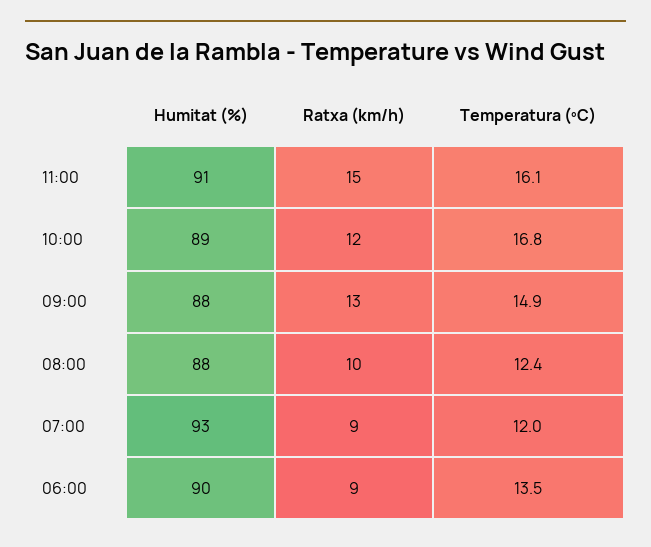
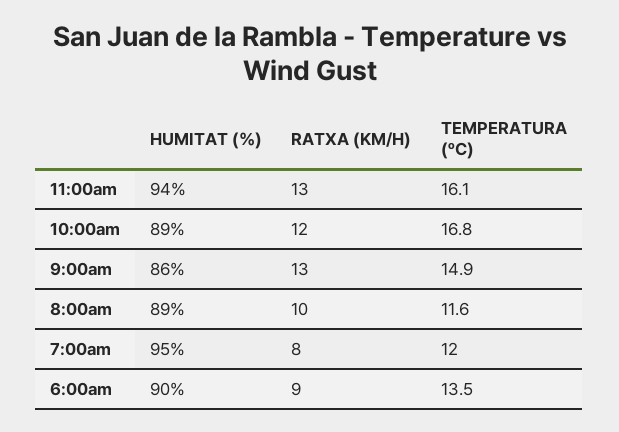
  {
    "Humitat (%)": {
-     "11:00": 91,
+     "11:00": 94,
      "10:00": 89,
-     "09:00": 88,
+     "09:00": 86,
-     "08:00": 88,
+     "08:00": 89,
-     "07:00": 93,
+     "07:00": 95,
      "06:00": 90
    },
    "Ratxa (km/h)": {
-     "11:00": 15,
+     "11:00": 13,
      "10:00": 12,
      "09:00": 13,
      "08:00": 10,
-     "07:00": 9,
+     "07:00": 8,
      "06:00": 9
    },
    "Temperatura (ºC)": {
      "11:00": 16.1,
      "10:00": 16.8,
      "09:00": 14.9,
-     "08:00": 12.4,
+     "08:00": 11.6,
      "07:00": 12,
      "06:00": 13.5
    }
  }

